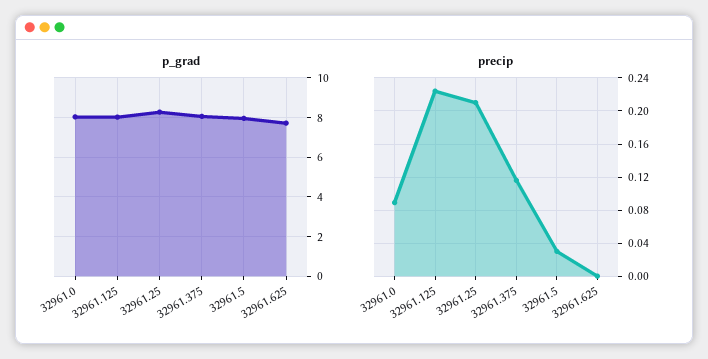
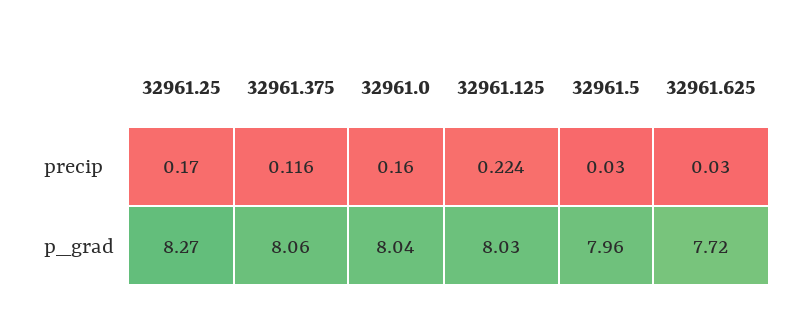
  {
    "p_grad": {
      "32961.0": 8.04,
      "32961.125": 8.03,
      "32961.25": 8.27,
      "32961.375": 8.06,
      "32961.5": 7.96,
      "32961.625": 7.72
    },
    "precip": {
-     "32961.0": 0.09,
+     "32961.0": 0.16,
      "32961.125": 0.224,
-     "32961.25": 0.21,
+     "32961.25": 0.17,
      "32961.375": 0.116,
      "32961.5": 0.03,
-     "32961.625": 0
+     "32961.625": 0.03
    }
  }

